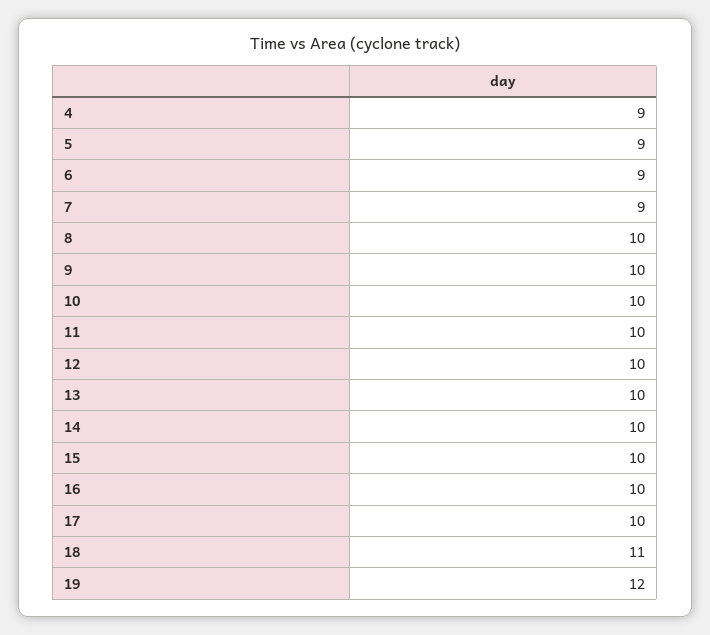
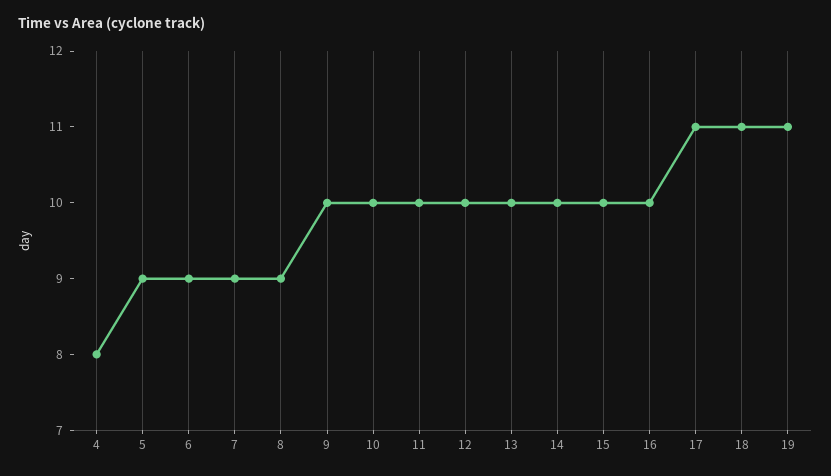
  {
-   "4": 9,
+   "4": 8,
    "5": 9,
    "6": 9,
    "7": 9,
-   "8": 10,
+   "8": 9,
    "9": 10,
    "10": 10,
    "11": 10,
    "12": 10,
    "13": 10,
    "14": 10,
    "15": 10,
    "16": 10,
-   "17": 10,
+   "17": 11,
    "18": 11,
-   "19": 12
+   "19": 11
  }

